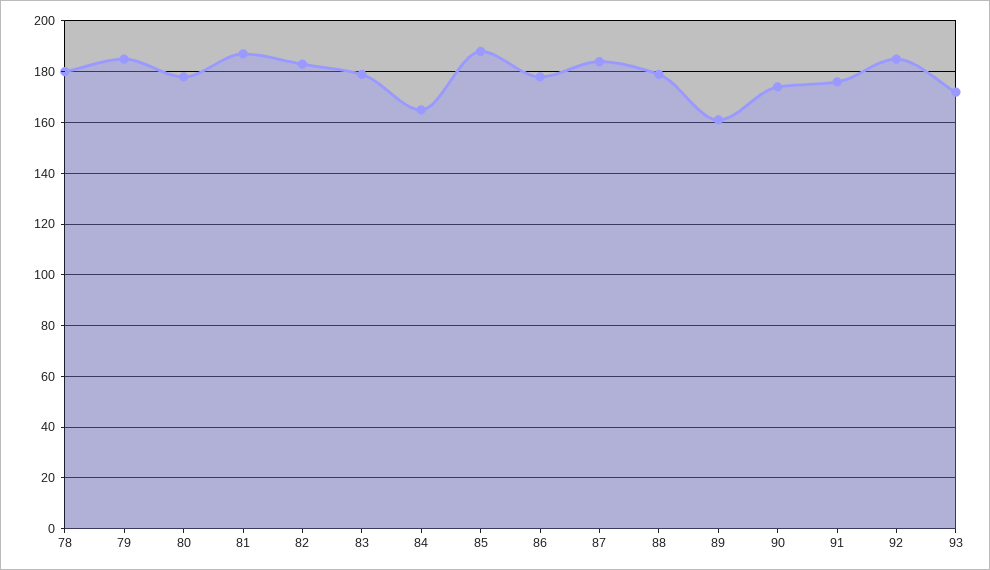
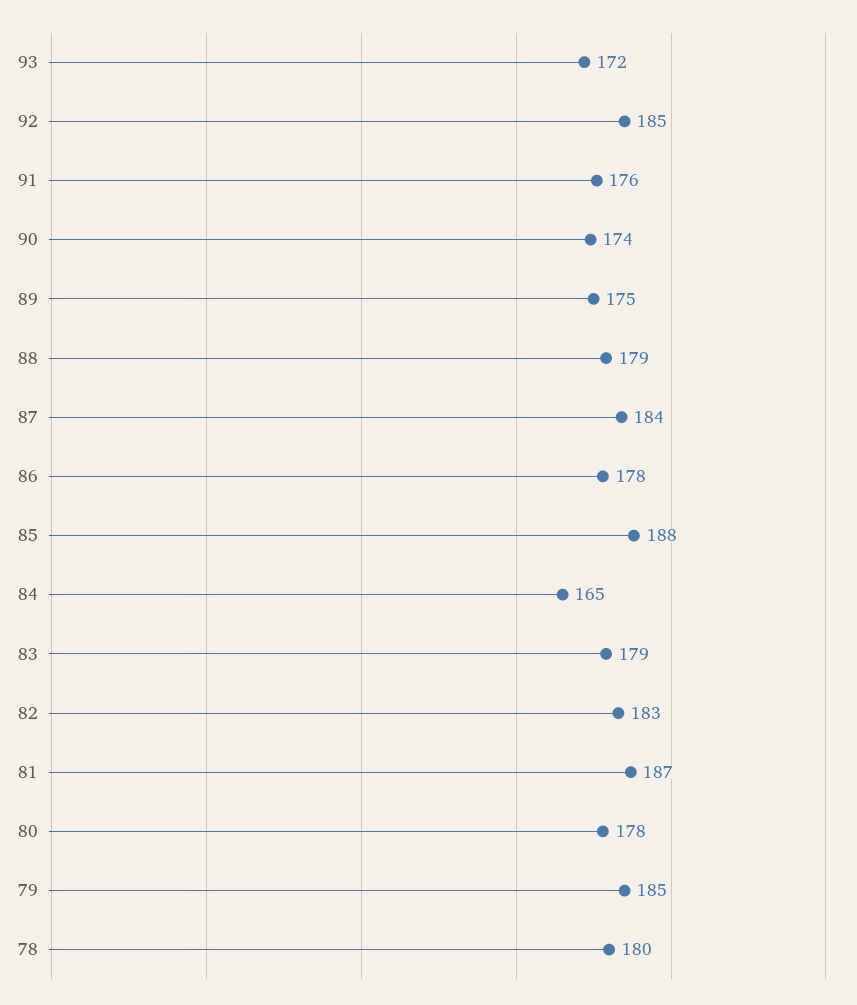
  {
    "78": 180,
    "79": 185,
    "80": 178,
    "81": 187,
    "82": 183,
    "83": 179,
    "84": 165,
    "85": 188,
    "86": 178,
    "87": 184,
    "88": 179,
-   "89": 160,
+   "89": 175,
    "90": 174,
    "91": 176,
    "92": 185,
    "93": 172
  }

